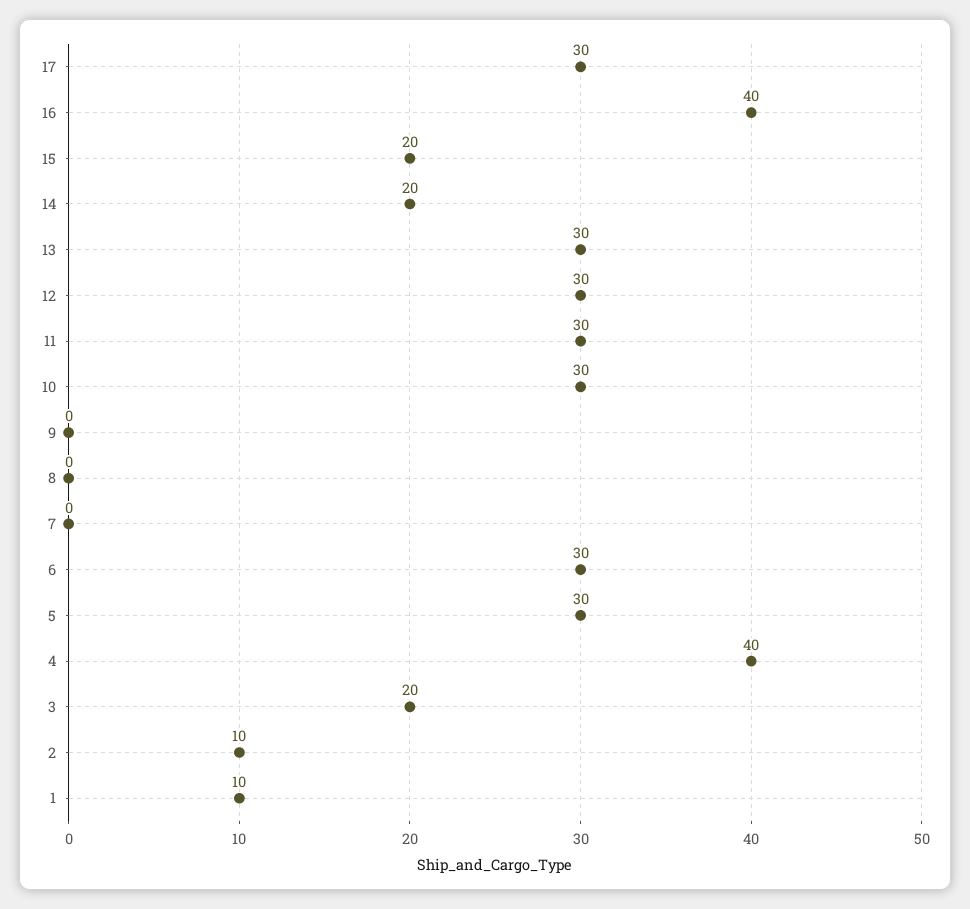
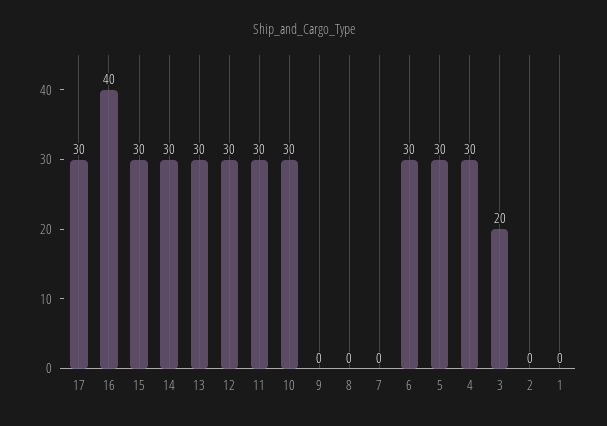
  {
    "17": 30,
    "16": 40,
-   "15": 20,
+   "15": 30,
-   "14": 20,
+   "14": 30,
    "13": 30,
    "12": 30,
    "11": 30,
    "10": 30,
    "9": 0,
    "8": 0,
    "7": 0,
    "6": 30,
    "5": 30,
-   "4": 40,
+   "4": 30,
    "3": 20,
-   "2": 10,
+   "2": 0,
-   "1": 10
+   "1": 0
  }

